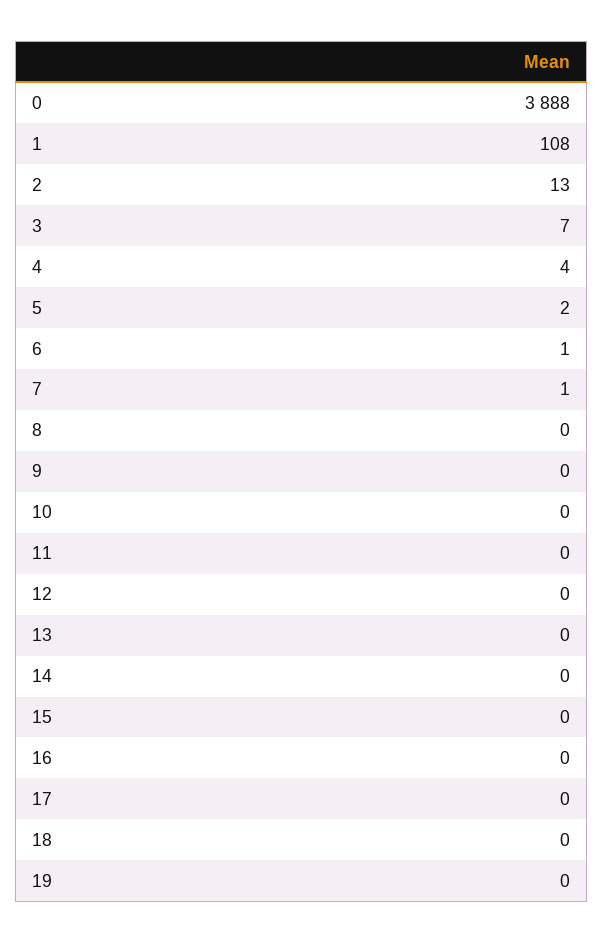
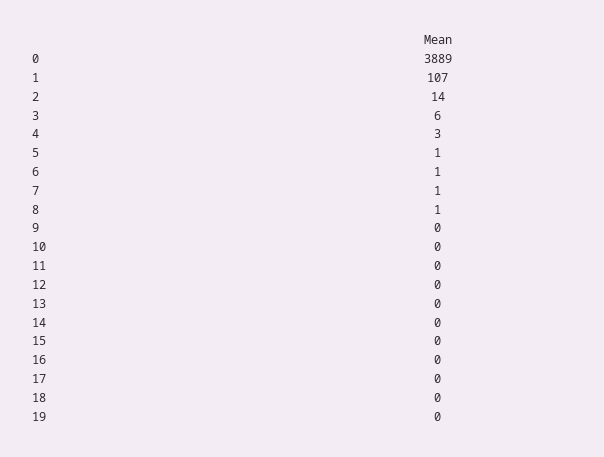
  {
-   "0": 3888,
+   "0": 3889,
-   "1": 108,
+   "1": 107,
-   "2": 13,
+   "2": 14,
-   "3": 7,
+   "3": 6,
-   "4": 4,
+   "4": 3,
-   "5": 2,
+   "5": 1,
    "6": 1,
    "7": 1,
-   "8": 0,
+   "8": 1,
    "9": 0,
    "10": 0,
    "11": 0,
    "12": 0,
    "13": 0,
    "14": 0,
    "15": 0,
    "16": 0,
    "17": 0,
    "18": 0,
    "19": 0
  }

